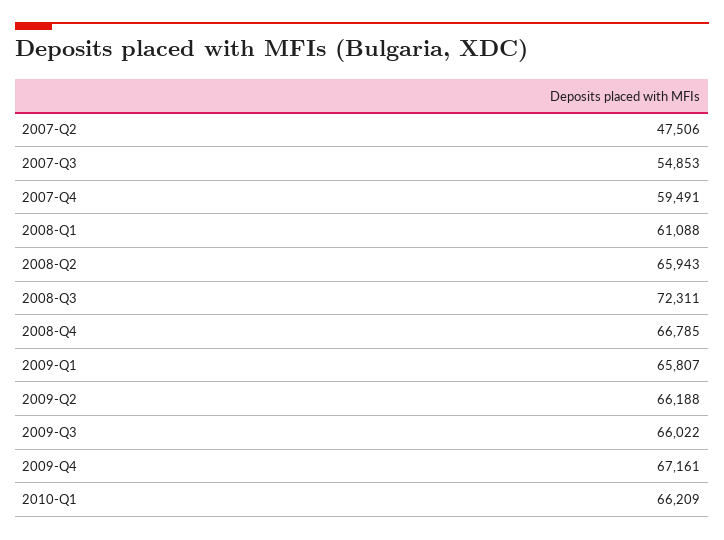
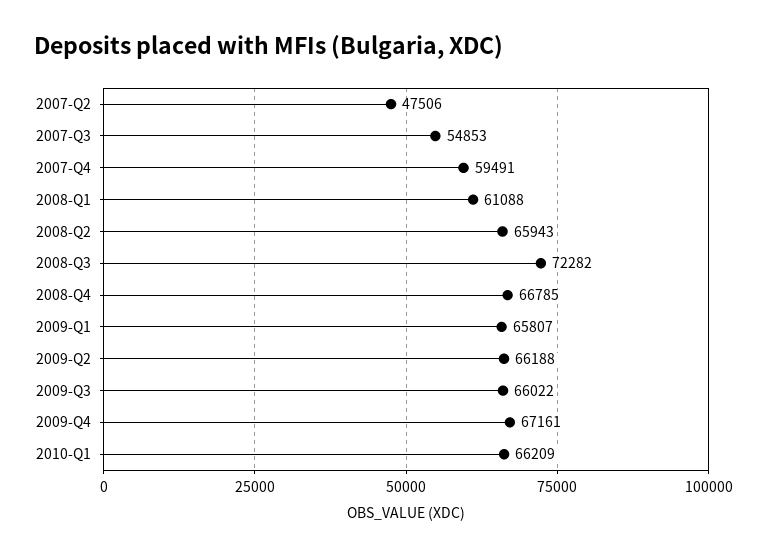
  {
    "2007-Q2": 47506,
    "2007-Q3": 54853,
    "2007-Q4": 59491,
    "2008-Q1": 61088,
    "2008-Q2": 65943,
-   "2008-Q3": 72311,
+   "2008-Q3": 72282,
    "2008-Q4": 66785,
    "2009-Q1": 65807,
    "2009-Q2": 66188,
    "2009-Q3": 66022,
    "2009-Q4": 67161,
    "2010-Q1": 66209
  }

